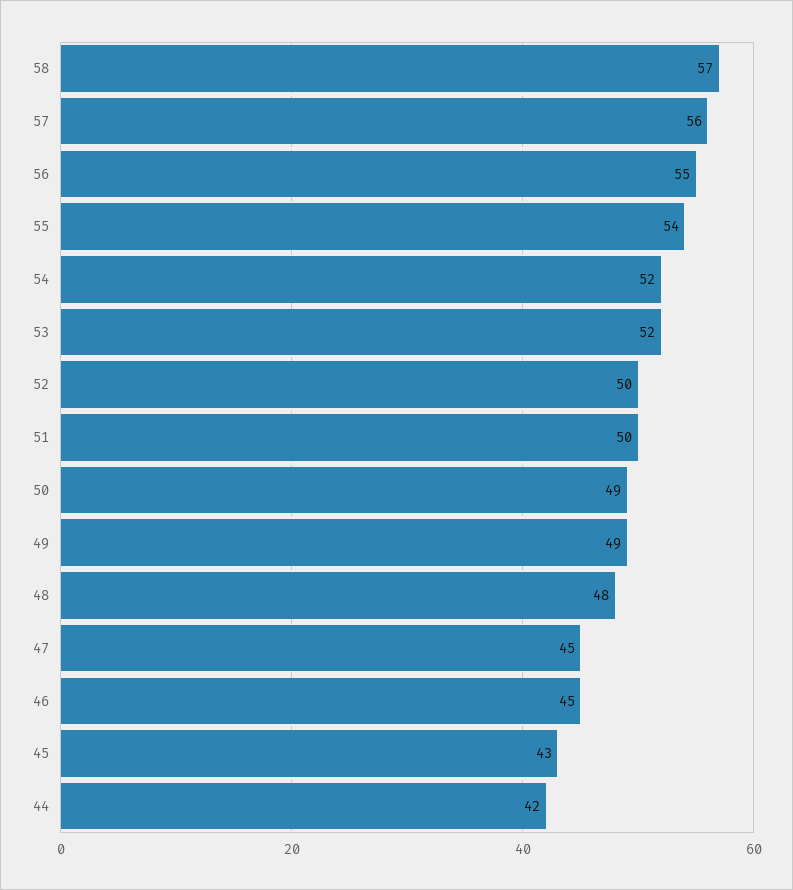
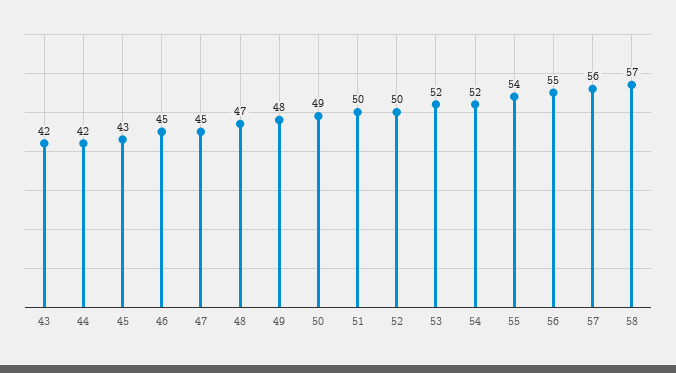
  {
    "58": 57,
    "57": 56,
    "56": 55,
    "55": 54,
    "54": 52,
    "53": 52,
    "52": 50,
    "51": 50,
    "50": 49,
-   "49": 49,
+   "49": 48,
-   "48": 48,
+   "48": 47,
    "47": 45,
    "46": 45,
    "45": 43,
-   "44": 42
+   "44": 42,
+   "43": 42
  }

